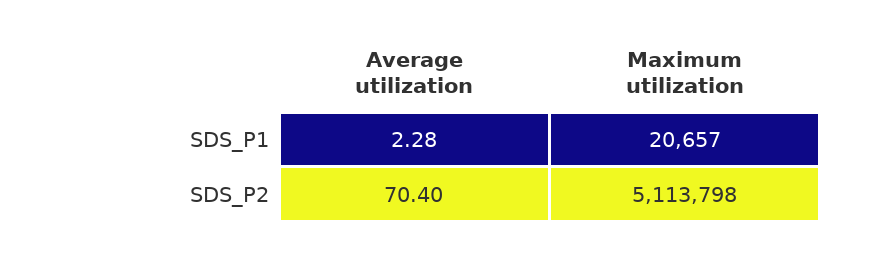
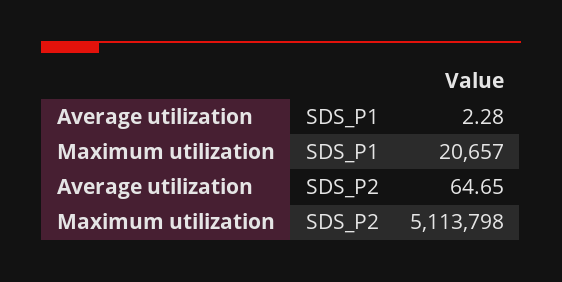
  {
    "Average utilization": {
      "SDS_P1": 2.28,
-     "SDS_P2": 70.4
+     "SDS_P2": 64.65
    },
    "Maximum utilization": {
      "SDS_P1": 20657,
      "SDS_P2": 5113798
    }
  }

